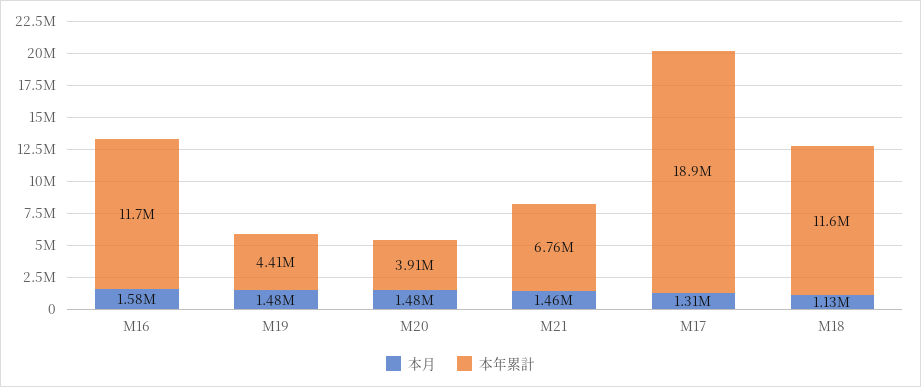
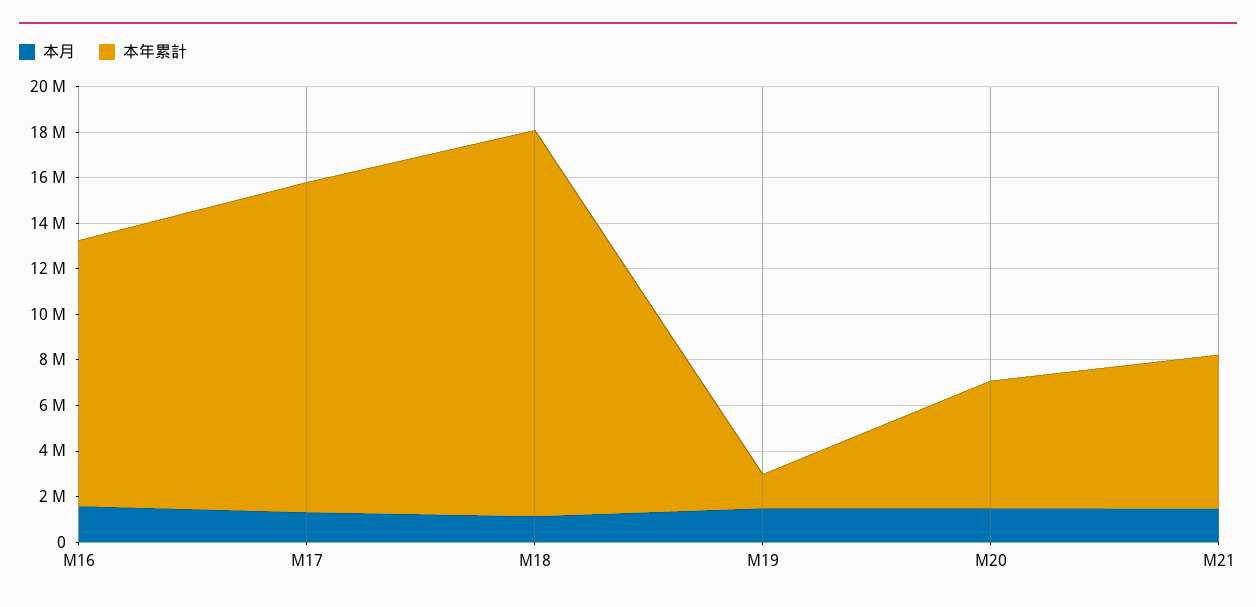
  {
    "本月": {
      "M16": 1580000,
      "M19": 1480000,
      "M20": 1480000,
      "M21": 1460000,
      "M17": 1310000,
      "M18": 1130000
    },
    "本年累計": {
      "M16": 11700000,
-     "M19": 4410000,
+     "M19": 1500000,
-     "M20": 3910000,
+     "M20": 5500000,
      "M21": 6760000,
-     "M17": 18900000,
+     "M17": 14500000,
-     "M18": 11600000
+     "M18": 17000000
    }
  }

